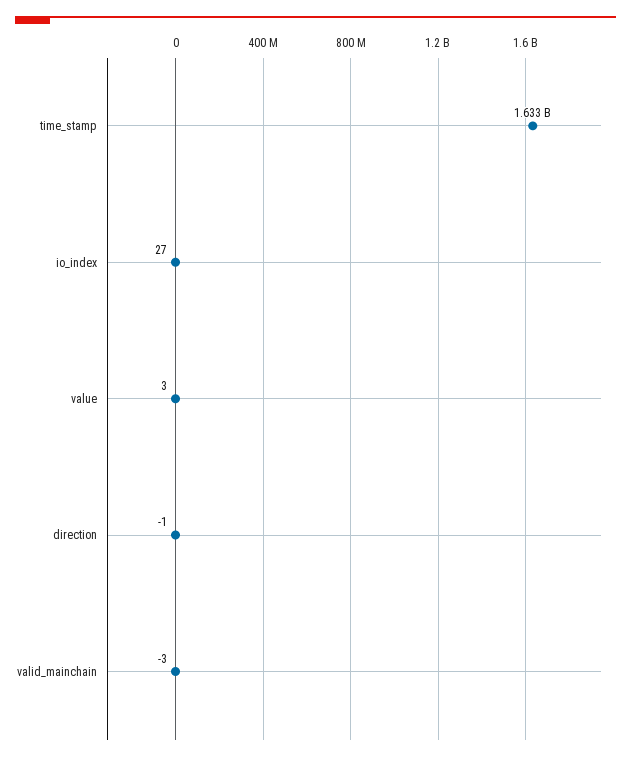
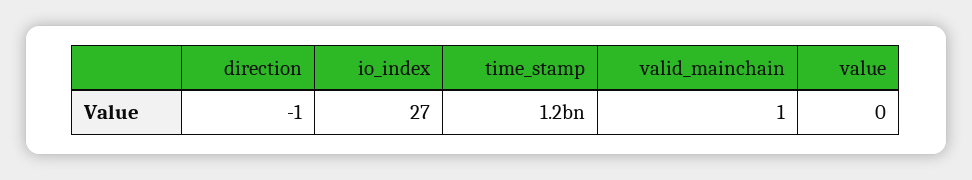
  {
-   "time_stamp": 1633000000,
+   "time_stamp": 1200000000,
    "io_index": 27,
-   "value": 3,
+   "value": 0,
    "direction": -1,
-   "valid_mainchain": -3
+   "valid_mainchain": 1
  }

